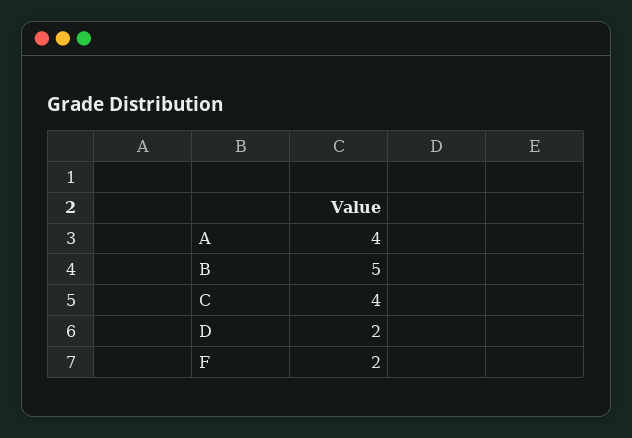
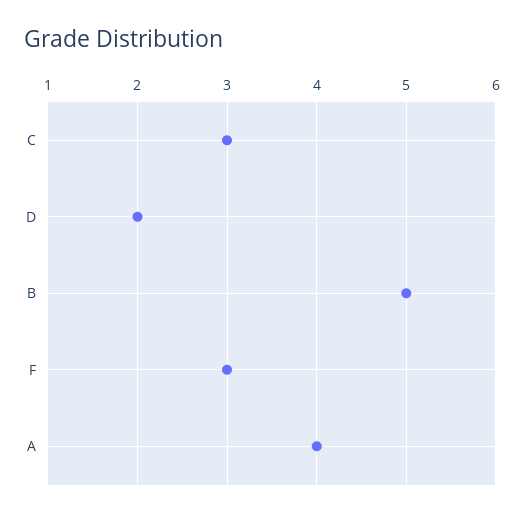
  {
    "A": 4,
    "B": 5,
-   "C": 4,
+   "C": 3,
    "D": 2,
-   "F": 2
+   "F": 3
  }

